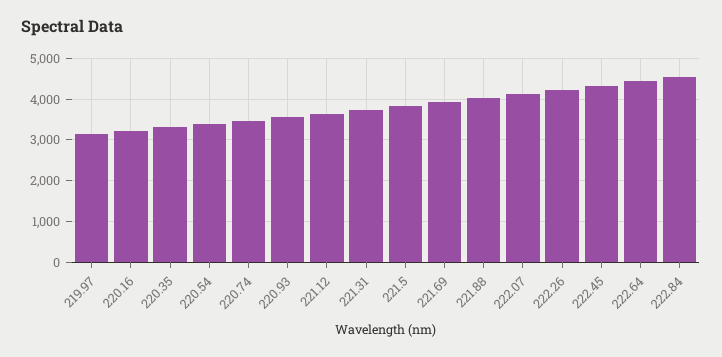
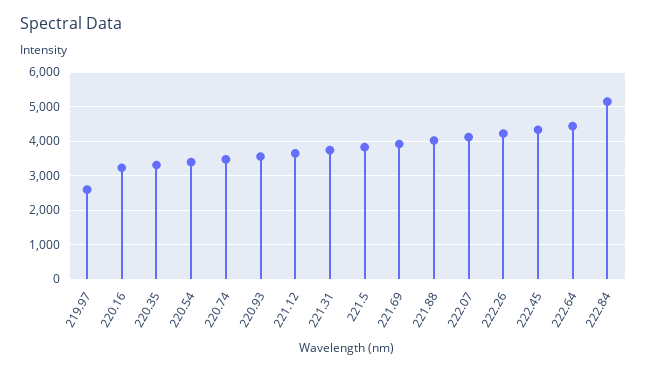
  {
-   "219.97": 3200,
+   "219.97": 2600,
    "220.16": 3200,
    "220.35": 3400,
    "220.54": 3400,
    "220.74": 3400,
    "220.93": 3600,
    "221.12": 3600,
    "221.31": 3800,
    "221.5": 3800,
    "221.69": 4000,
    "221.88": 4000,
    "222.07": 4200,
    "222.26": 4200,
    "222.45": 4400,
    "222.64": 4400,
-   "222.84": 4600
+   "222.84": 5200
  }

